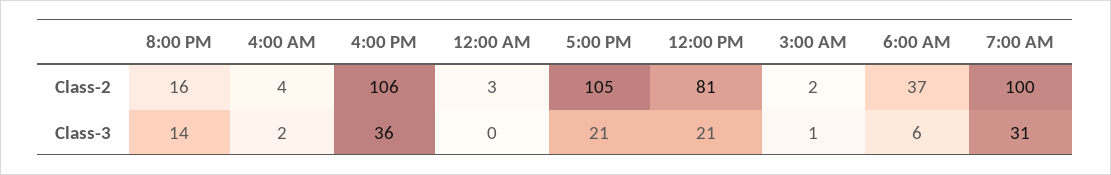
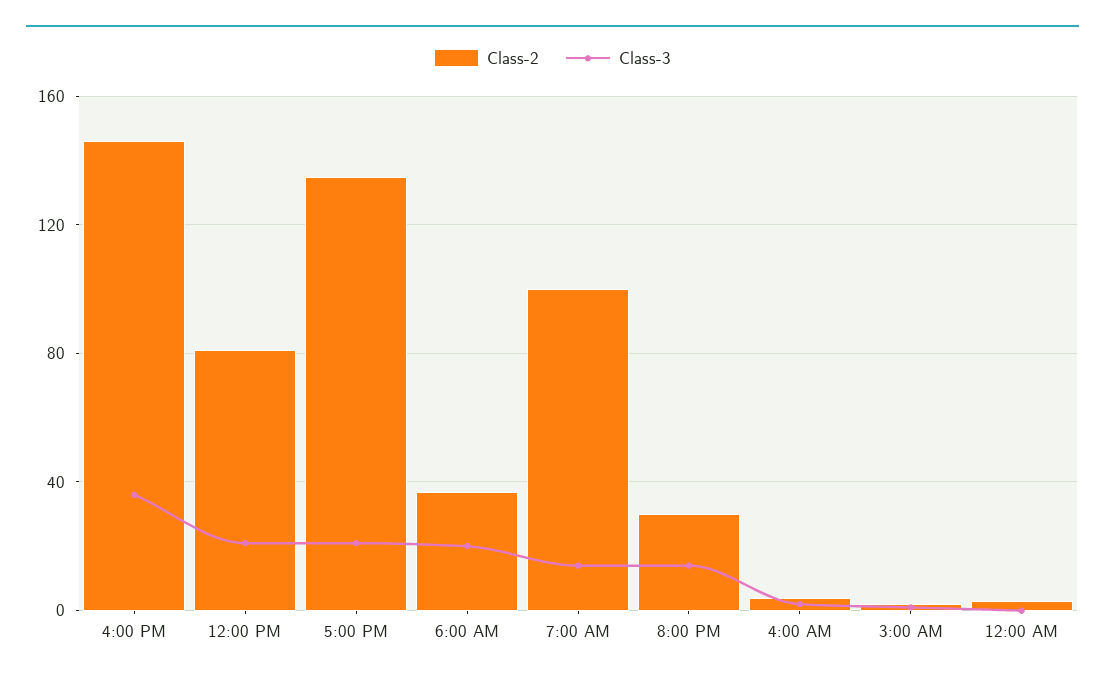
  {
    "Class-2": {
-     "8:00 PM": 16,
+     "8:00 PM": 30,
      "4:00 AM": 4,
-     "4:00 PM": 106,
+     "4:00 PM": 145,
      "12:00 AM": 3,
-     "5:00 PM": 105,
+     "5:00 PM": 135,
      "12:00 PM": 81,
      "3:00 AM": 2,
      "6:00 AM": 37,
      "7:00 AM": 100
    },
    "Class-3": {
      "8:00 PM": 14,
      "4:00 AM": 2,
      "4:00 PM": 36,
      "12:00 AM": 0,
      "5:00 PM": 21,
      "12:00 PM": 21,
      "3:00 AM": 1,
-     "6:00 AM": 6,
+     "6:00 AM": 20,
-     "7:00 AM": 31
+     "7:00 AM": 15
    }
  }

